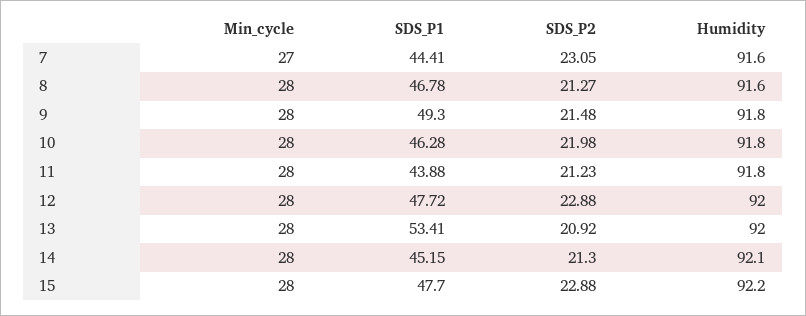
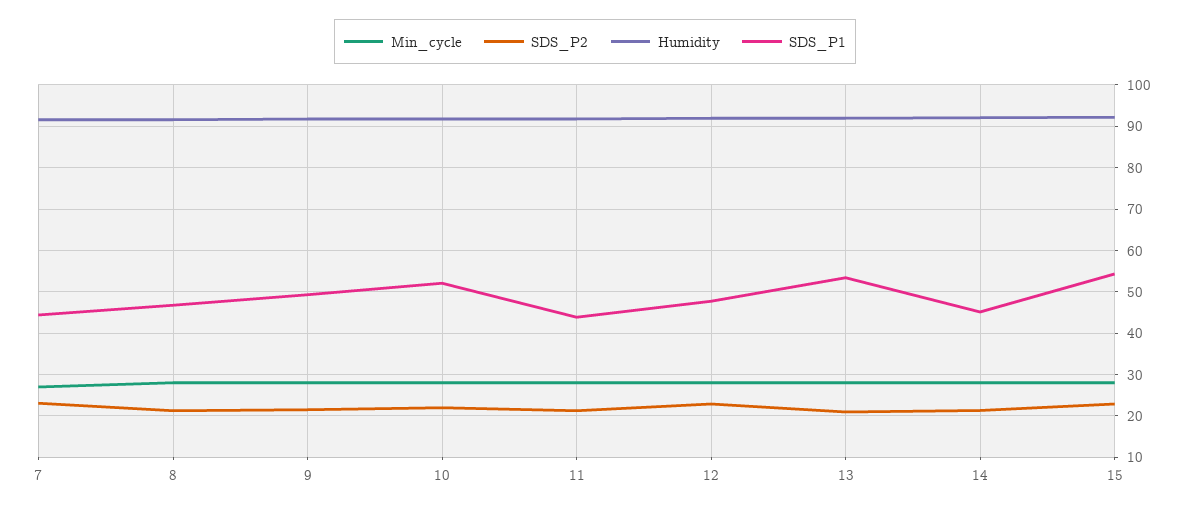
  {
    "Min_cycle": {
      "7": 27,
      "8": 28,
      "9": 28,
      "10": 28,
      "11": 28,
      "12": 28,
      "13": 28,
      "14": 28,
      "15": 28
    },
    "SDS_P1": {
      "7": 44.41,
      "8": 46.78,
      "9": 49.3,
-     "10": 46.28,
+     "10": 52,
      "11": 43.88,
      "12": 47.72,
      "13": 53.41,
      "14": 45.15,
-     "15": 47.7
+     "15": 54
    },
    "SDS_P2": {
      "7": 23.05,
      "8": 21.27,
      "9": 21.48,
      "10": 21.98,
      "11": 21.23,
      "12": 22.88,
      "13": 20.92,
      "14": 21.3,
      "15": 22.88
    },
    "Humidity": {
      "7": 91.6,
      "8": 91.6,
      "9": 91.8,
      "10": 91.8,
      "11": 91.8,
      "12": 92,
      "13": 92,
      "14": 92.1,
      "15": 92.2
    }
  }

